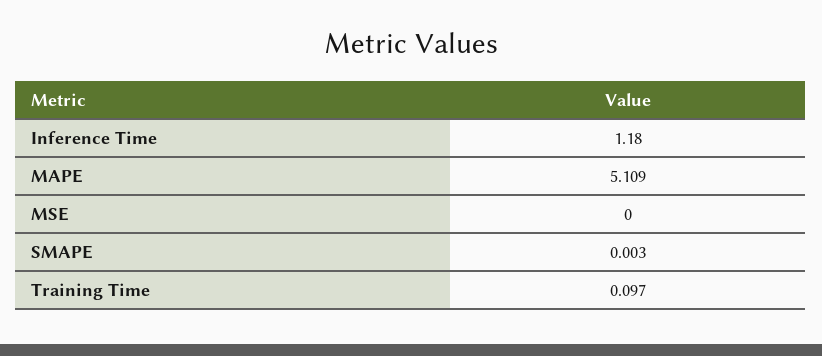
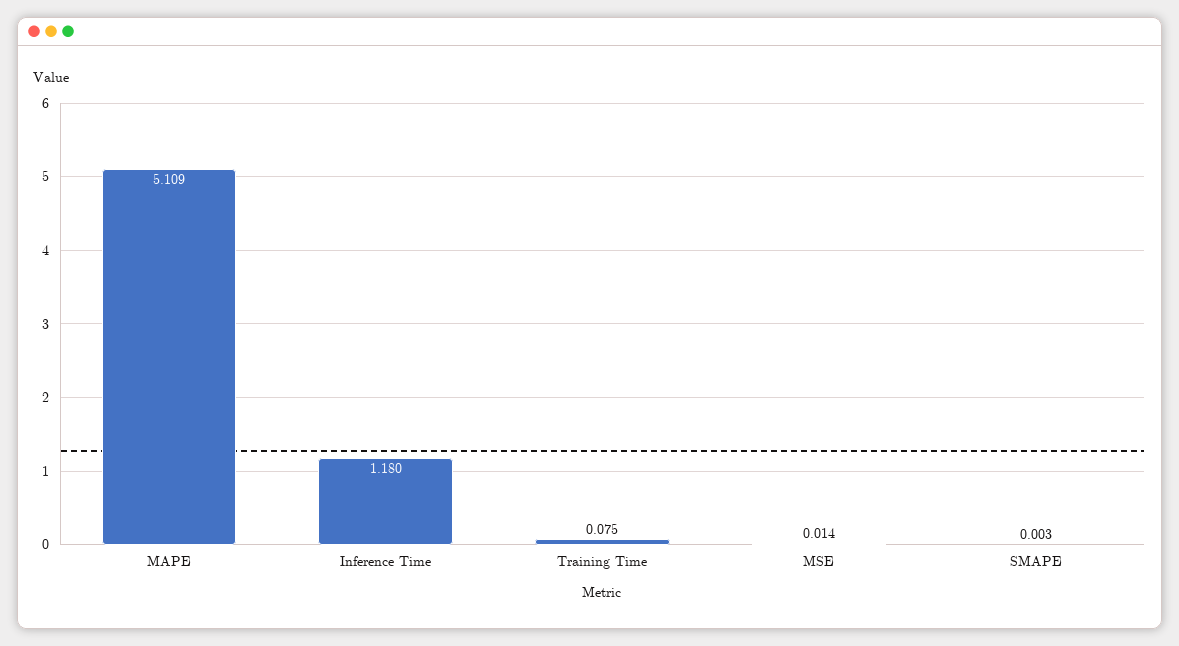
  {
    "Inference Time": 1.18,
    "MAPE": 5.109,
-   "MSE": 0,
+   "MSE": 0.014,
    "SMAPE": 0.003,
-   "Training Time": 0.097
+   "Training Time": 0.075
  }

